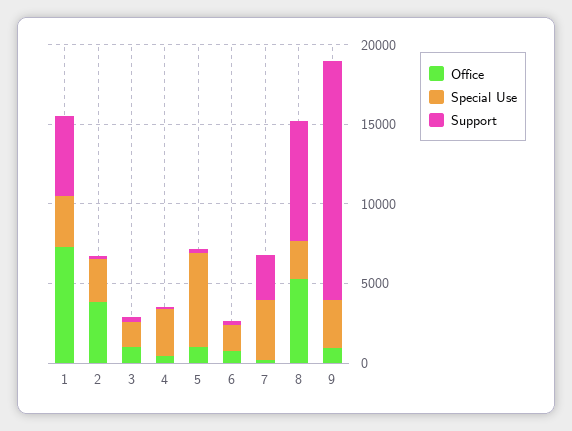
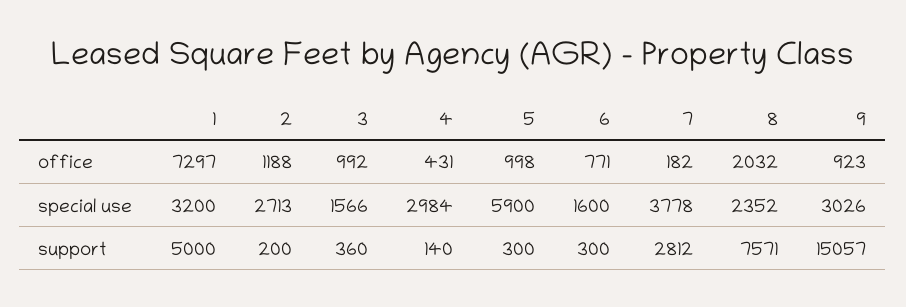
  {
    "Office": {
      "1": 7297,
-     "2": 4000,
+     "2": 1188,
      "3": 992,
      "4": 431,
      "5": 998,
      "6": 771,
      "7": 182,
-     "8": 5000,
+     "8": 2032,
      "9": 923
    },
    "Special Use": {
      "1": 3200,
      "2": 2713,
      "3": 1566,
      "4": 2984,
      "5": 5900,
      "6": 1600,
      "7": 3778,
      "8": 2352,
      "9": 3026
    },
    "Support": {
      "1": 5000,
      "2": 200,
      "3": 360,
      "4": 140,
      "5": 300,
      "6": 300,
      "7": 2812,
      "8": 7571,
      "9": 15057
    }
  }

